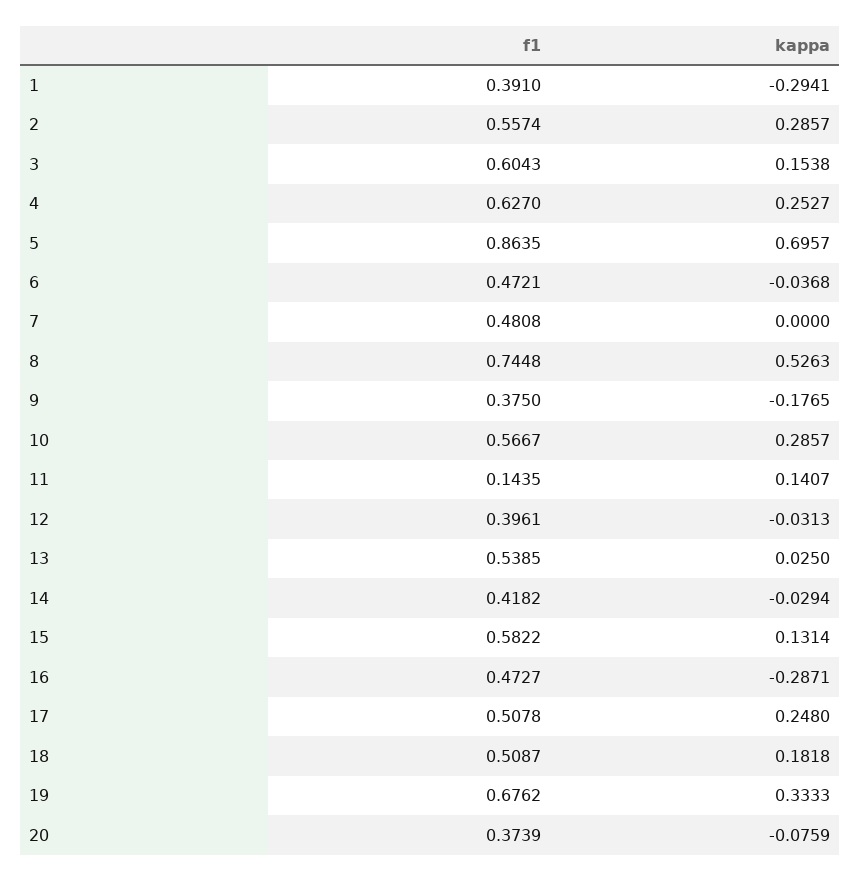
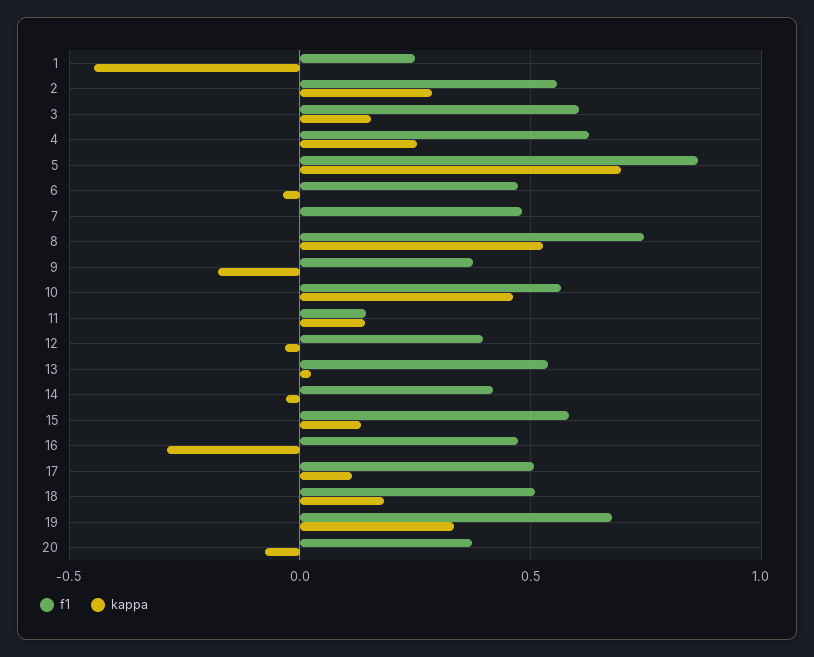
  {
    "f1": {
-     "1": 0.391,
+     "1": 0.25,
      "2": 0.5574,
      "3": 0.6043,
      "4": 0.627,
      "5": 0.8635,
      "6": 0.4721,
      "7": 0.4808,
      "8": 0.7448,
      "9": 0.375,
      "10": 0.5667,
      "11": 0.1435,
      "12": 0.3961,
      "13": 0.5385,
      "14": 0.4182,
      "15": 0.5822,
      "16": 0.4727,
      "17": 0.5078,
      "18": 0.5087,
      "19": 0.6762,
      "20": 0.3739
    },
    "kappa": {
-     "1": -0.2941,
+     "1": -0.45,
      "2": 0.2857,
      "3": 0.1538,
      "4": 0.2527,
      "5": 0.6957,
      "6": -0.0368,
      "7": 0,
      "8": 0.5263,
      "9": -0.1765,
-     "10": 0.2857,
+     "10": 0.45,
      "11": 0.1407,
      "12": -0.0313,
      "13": 0.025,
      "14": -0.0294,
      "15": 0.1314,
      "16": -0.2871,
-     "17": 0.248,
+     "17": 0.1,
      "18": 0.1818,
      "19": 0.3333,
      "20": -0.0759
    }
  }

